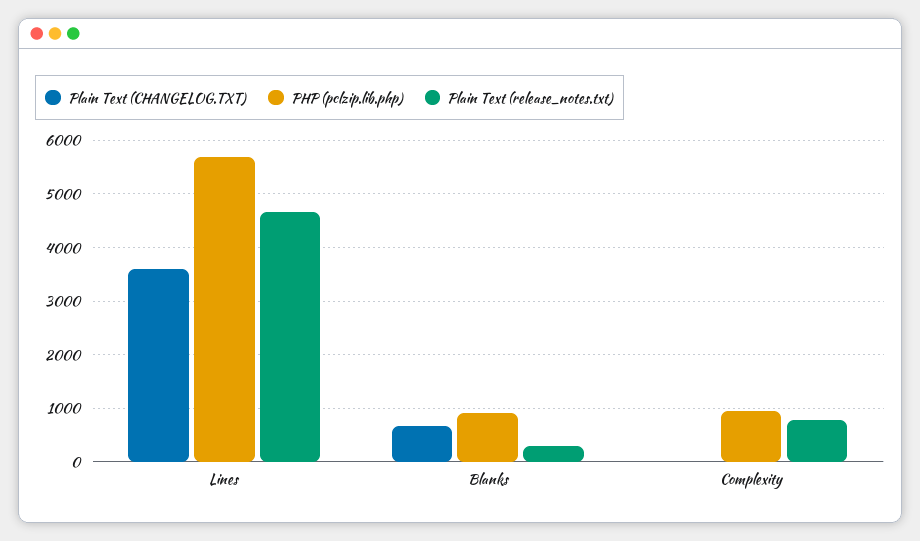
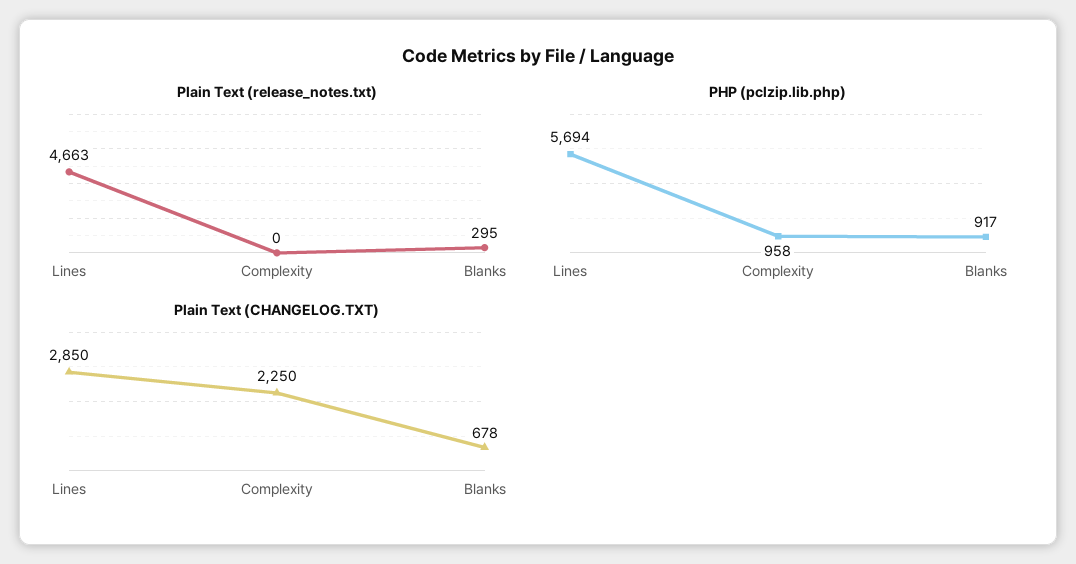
  {
    "Plain Text (CHANGELOG.TXT)": {
-     "Lines": 3600,
+     "Lines": 2850,
      "Blanks": 678,
-     "Complexity": 0
+     "Complexity": 2250
    },
    "PHP (pclzip.lib.php)": {
      "Lines": 5694,
      "Blanks": 917,
      "Complexity": 958
    },
    "Plain Text (release_notes.txt)": {
      "Lines": 4663,
      "Blanks": 295,
-     "Complexity": 800
+     "Complexity": 0
    }
  }

